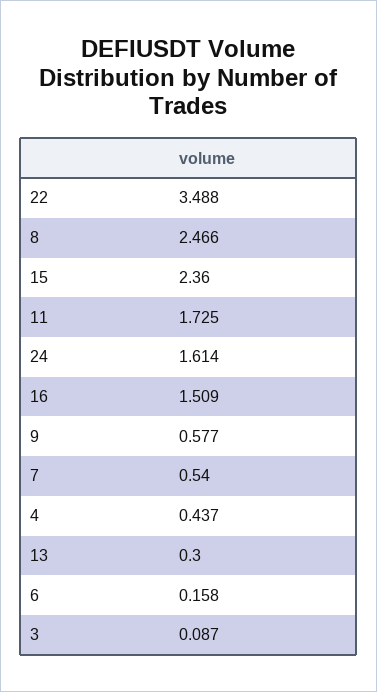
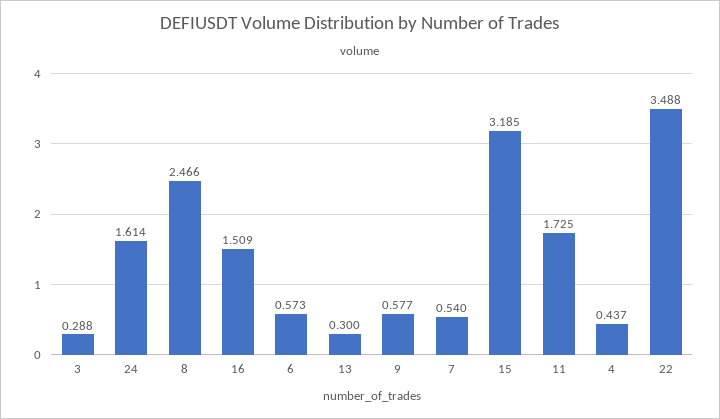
  {
    "22": 3.488,
    "8": 2.466,
-   "15": 2.36,
+   "15": 3.185,
    "11": 1.725,
    "24": 1.614,
    "16": 1.509,
    "9": 0.577,
    "7": 0.54,
    "4": 0.437,
    "13": 0.3,
-   "6": 0.158,
+   "6": 0.573,
-   "3": 0.087
+   "3": 0.288
  }

